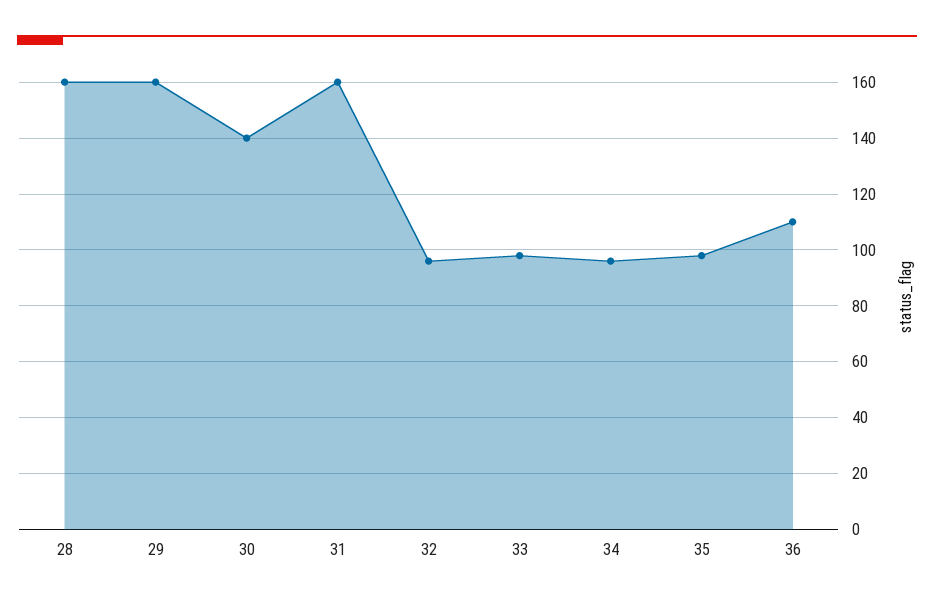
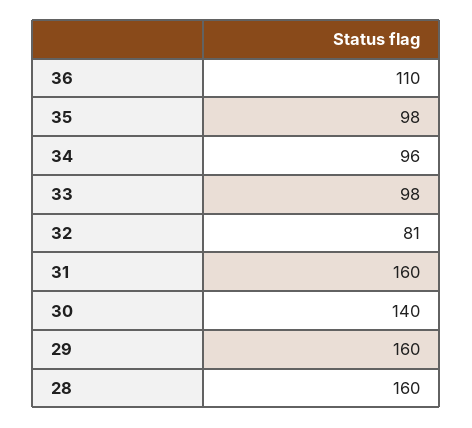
  {
    "28": 160,
    "29": 160,
    "30": 140,
    "31": 160,
-   "32": 95,
+   "32": 81,
    "33": 98,
    "34": 96,
    "35": 98,
    "36": 110
  }

